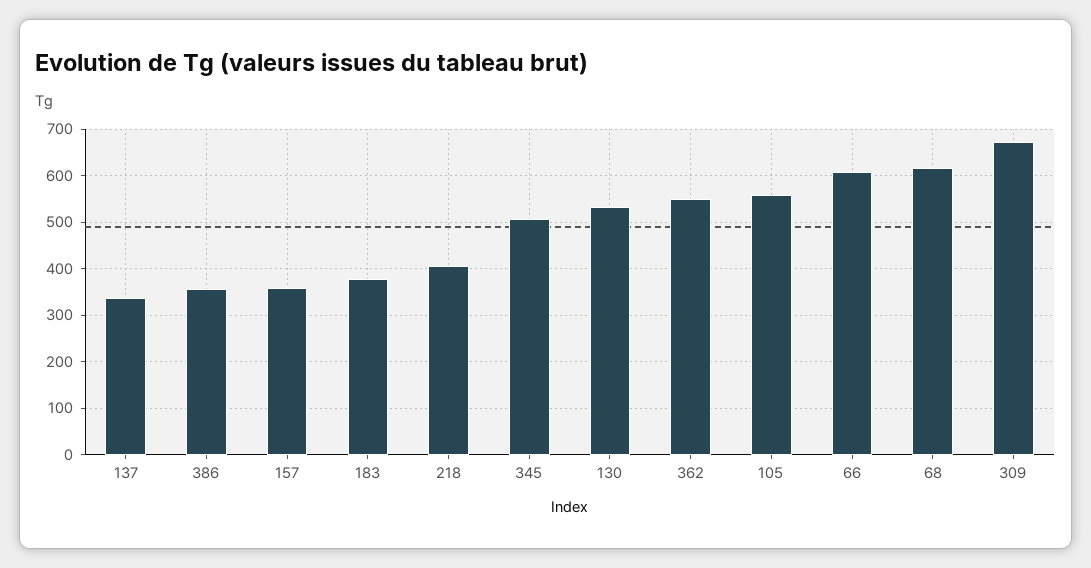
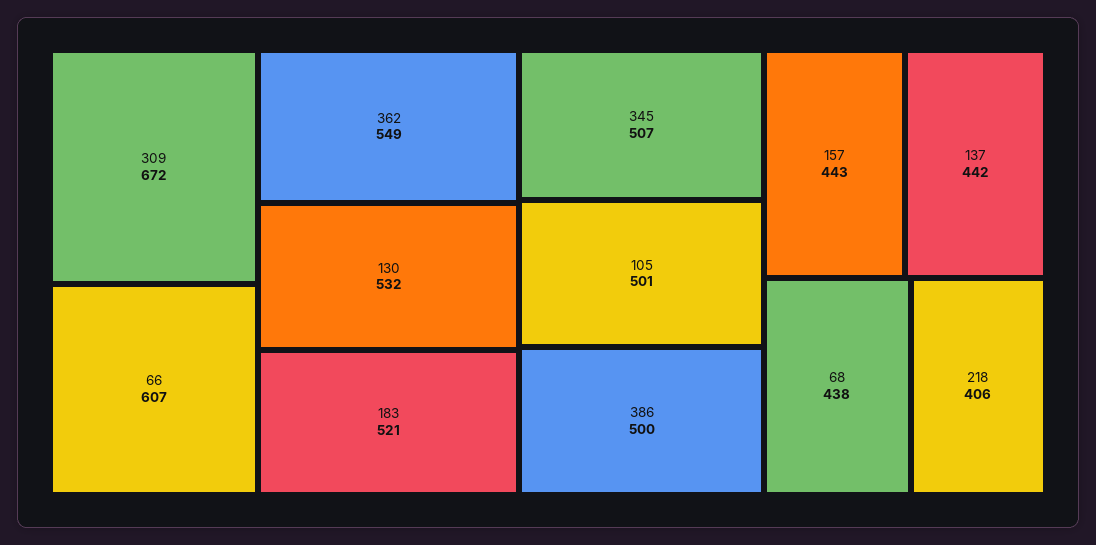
  {
-   "137": 340,
+   "137": 442,
-   "386": 360,
+   "386": 500,
-   "157": 360,
+   "157": 443,
-   "183": 380,
+   "183": 521,
    "218": 406,
    "345": 507,
    "130": 532,
    "362": 549,
-   "105": 560,
+   "105": 501,
    "66": 607,
-   "68": 620,
+   "68": 438,
    "309": 672
  }

